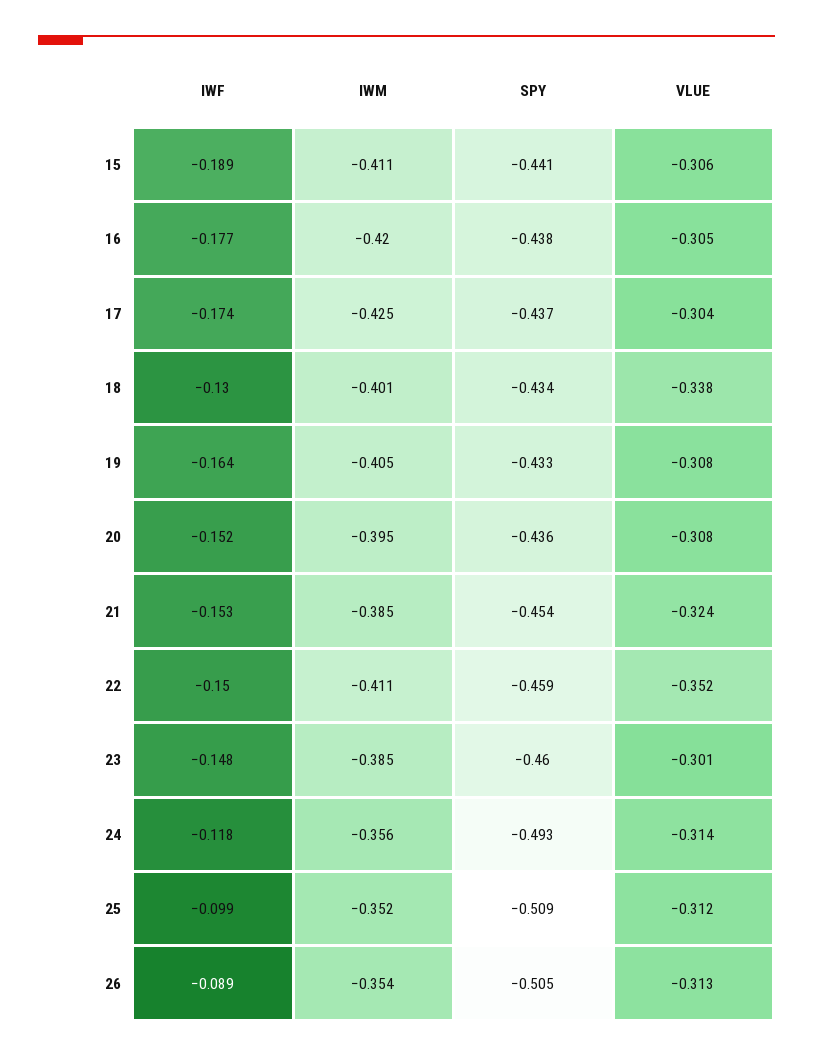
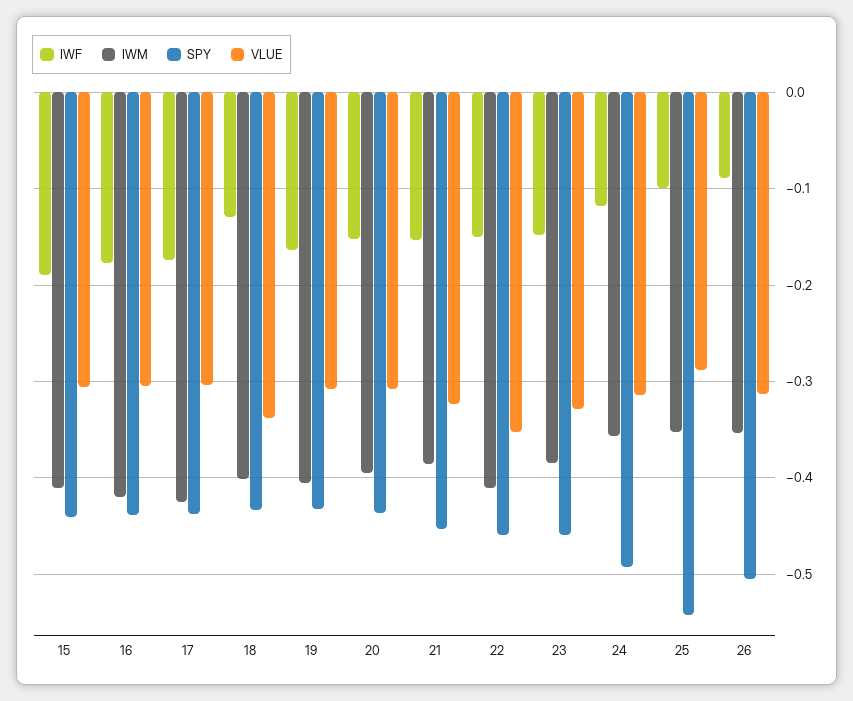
  {
    "IWF": {
      "15": -0.189,
      "16": -0.177,
      "17": -0.174,
      "18": -0.13,
      "19": -0.164,
      "20": -0.152,
      "21": -0.153,
      "22": -0.15,
      "23": -0.148,
      "24": -0.118,
      "25": -0.099,
      "26": -0.089
    },
    "IWM": {
      "15": -0.411,
      "16": -0.42,
      "17": -0.425,
      "18": -0.401,
      "19": -0.405,
      "20": -0.395,
      "21": -0.385,
      "22": -0.411,
      "23": -0.385,
      "24": -0.356,
      "25": -0.352,
      "26": -0.354
    },
    "SPY": {
      "15": -0.441,
      "16": -0.438,
      "17": -0.437,
      "18": -0.434,
      "19": -0.433,
      "20": -0.436,
      "21": -0.454,
      "22": -0.459,
      "23": -0.46,
      "24": -0.493,
-     "25": -0.509,
+     "25": -0.54,
      "26": -0.505
    },
    "VLUE": {
      "15": -0.306,
      "16": -0.305,
      "17": -0.304,
      "18": -0.338,
      "19": -0.308,
      "20": -0.308,
      "21": -0.324,
      "22": -0.352,
-     "23": -0.301,
+     "23": -0.33,
      "24": -0.314,
-     "25": -0.312,
+     "25": -0.29,
      "26": -0.313
    }
  }

